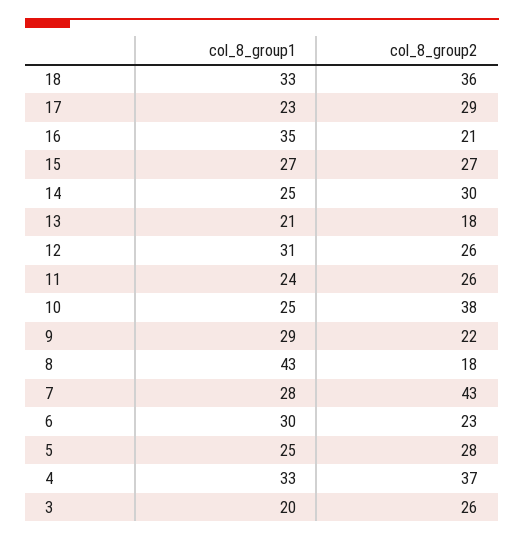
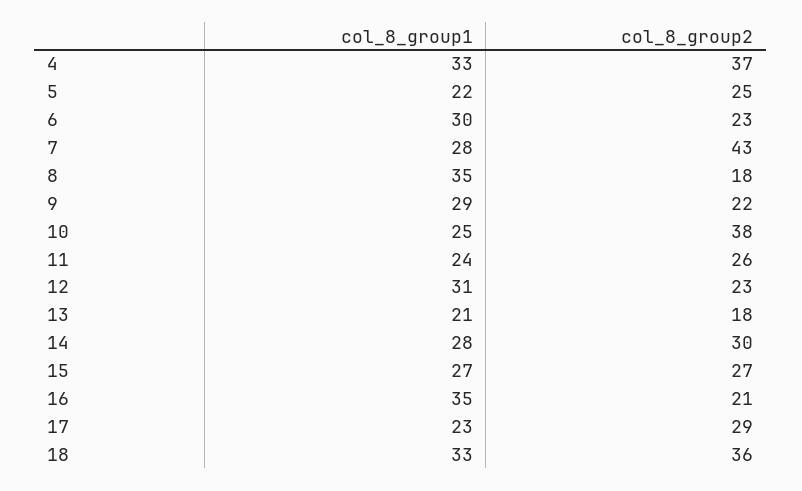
  {
    "col_8_group1": {
      "18": 33,
      "17": 23,
      "16": 35,
      "15": 27,
-     "14": 25,
+     "14": 28,
      "13": 21,
      "12": 31,
      "11": 24,
      "10": 25,
      "9": 29,
-     "8": 43,
+     "8": 35,
      "7": 28,
      "6": 30,
-     "5": 25,
+     "5": 22,
-     "4": 33,
+     "4": 33
-     "3": 20
    },
    "col_8_group2": {
      "18": 36,
      "17": 29,
      "16": 21,
      "15": 27,
      "14": 30,
      "13": 18,
-     "12": 26,
+     "12": 23,
      "11": 26,
      "10": 38,
      "9": 22,
      "8": 18,
      "7": 43,
      "6": 23,
-     "5": 28,
+     "5": 25,
-     "4": 37,
+     "4": 37
-     "3": 26
    }
  }

